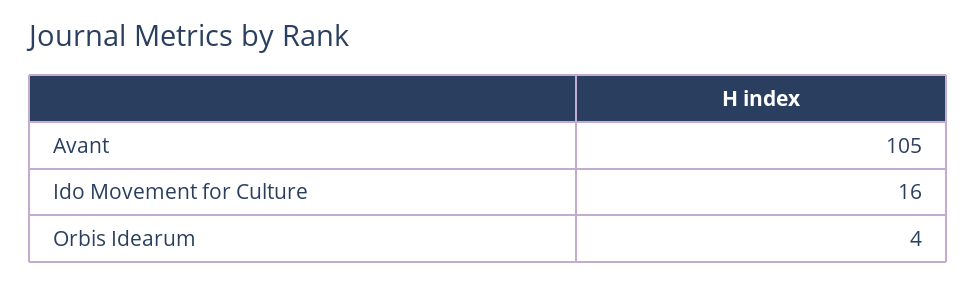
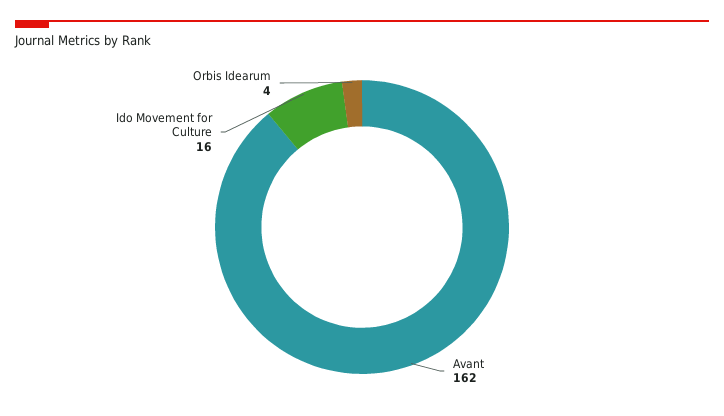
  {
-   "Avant": 105,
+   "Avant": 162,
    "Ido Movement for Culture": 16,
    "Orbis Idearum": 4
  }

